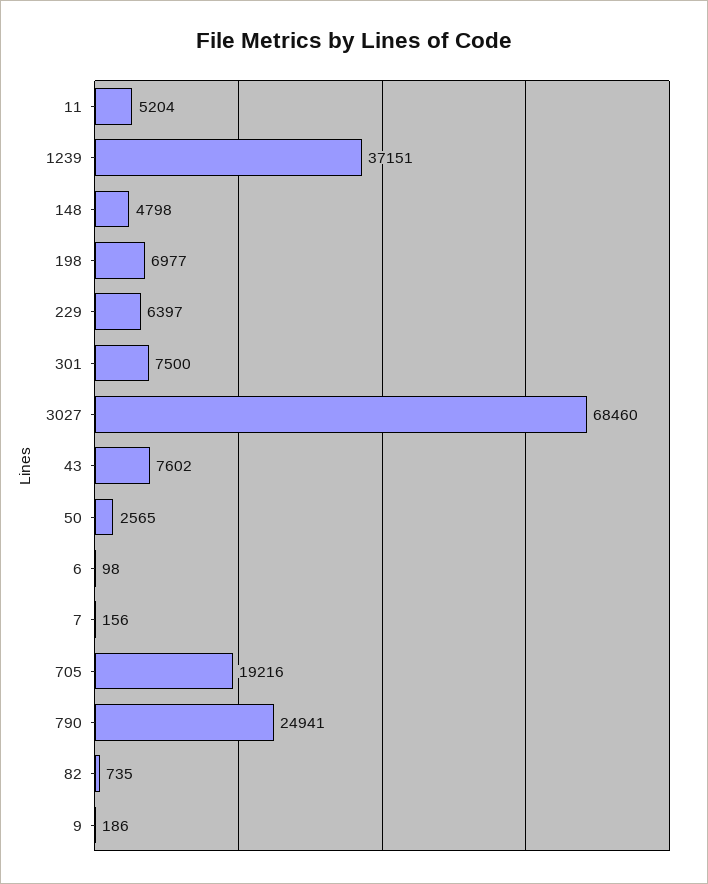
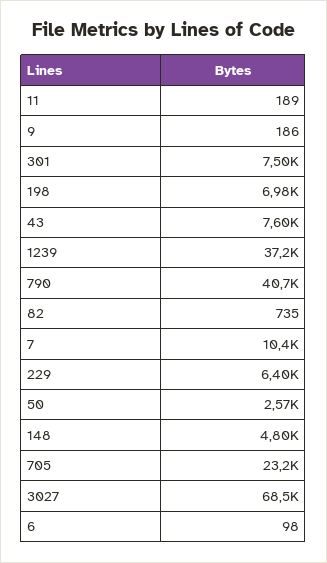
  {
-   "11": 5204,
+   "11": 189,
    "1239": 37151,
    "148": 4798,
    "198": 6977,
    "229": 6397,
    "301": 7500,
    "3027": 68460,
    "43": 7602,
    "50": 2565,
    "6": 98,
-   "7": 156,
+   "7": 10400,
-   "705": 19216,
+   "705": 23200,
-   "790": 24941,
+   "790": 40700,
    "82": 735,
    "9": 186
  }

